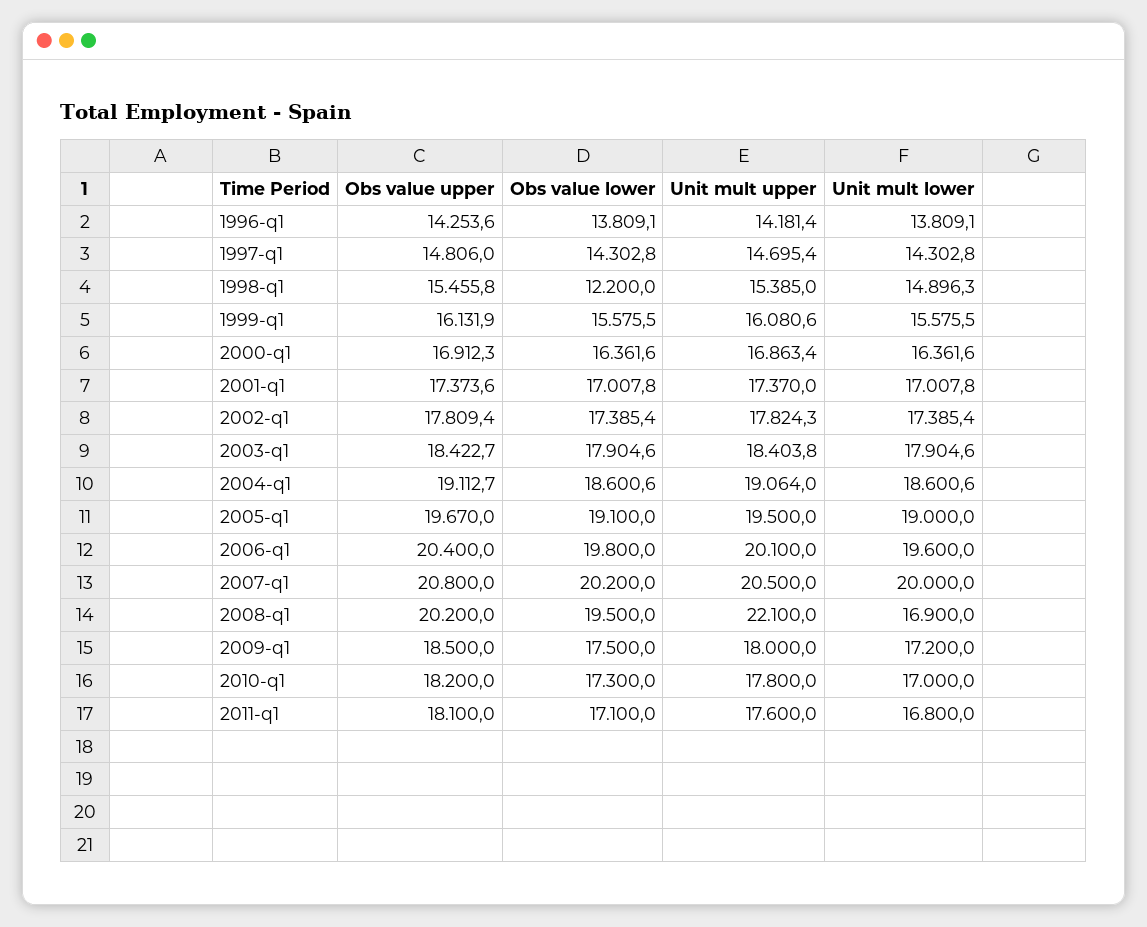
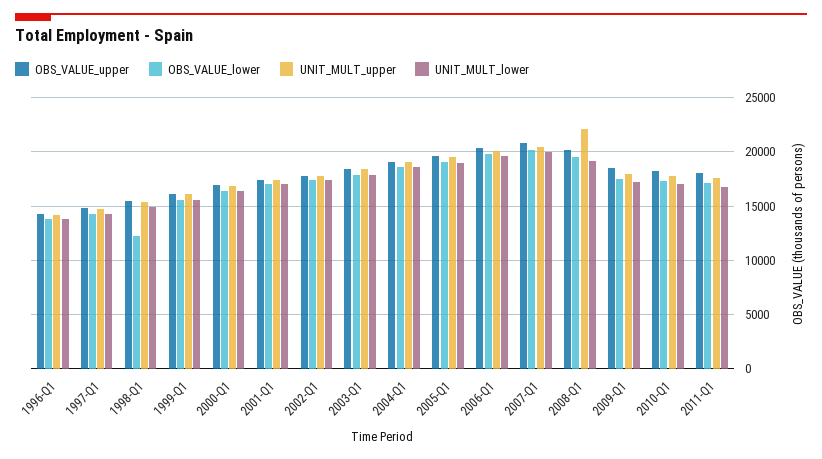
  {
    "Obs value upper": {
      "1996-q1": 14253.6,
      "1997-q1": 14806,
      "1998-q1": 15455.8,
      "1999-q1": 16131.9,
      "2000-q1": 16912.3,
      "2001-q1": 17373.6,
      "2002-q1": 17809.4,
      "2003-q1": 18422.7,
      "2004-q1": 19112.7,
      "2005-q1": 19670,
      "2006-q1": 20400,
      "2007-q1": 20800,
      "2008-q1": 20200,
      "2009-q1": 18500,
      "2010-q1": 18200,
      "2011-q1": 18100
    },
    "Obs value lower": {
      "1996-q1": 13809.1,
      "1997-q1": 14302.8,
      "1998-q1": 12200,
      "1999-q1": 15575.5,
      "2000-q1": 16361.6,
      "2001-q1": 17007.8,
      "2002-q1": 17385.4,
      "2003-q1": 17904.6,
      "2004-q1": 18600.6,
      "2005-q1": 19100,
      "2006-q1": 19800,
      "2007-q1": 20200,
      "2008-q1": 19500,
      "2009-q1": 17500,
      "2010-q1": 17300,
      "2011-q1": 17100
    },
    "Unit mult upper": {
      "1996-q1": 14181.4,
      "1997-q1": 14695.4,
      "1998-q1": 15385,
      "1999-q1": 16080.6,
      "2000-q1": 16863.4,
      "2001-q1": 17370,
      "2002-q1": 17824.3,
      "2003-q1": 18403.8,
      "2004-q1": 19064,
      "2005-q1": 19500,
      "2006-q1": 20100,
      "2007-q1": 20500,
      "2008-q1": 22100,
      "2009-q1": 18000,
      "2010-q1": 17800,
      "2011-q1": 17600
    },
    "Unit mult lower": {
      "1996-q1": 13809.1,
      "1997-q1": 14302.8,
      "1998-q1": 14896.3,
      "1999-q1": 15575.5,
      "2000-q1": 16361.6,
      "2001-q1": 17007.8,
      "2002-q1": 17385.4,
      "2003-q1": 17904.6,
      "2004-q1": 18600.6,
      "2005-q1": 19000,
      "2006-q1": 19600,
      "2007-q1": 20000,
-     "2008-q1": 16900,
+     "2008-q1": 19000,
      "2009-q1": 17200,
      "2010-q1": 17000,
      "2011-q1": 16800
    }
  }

